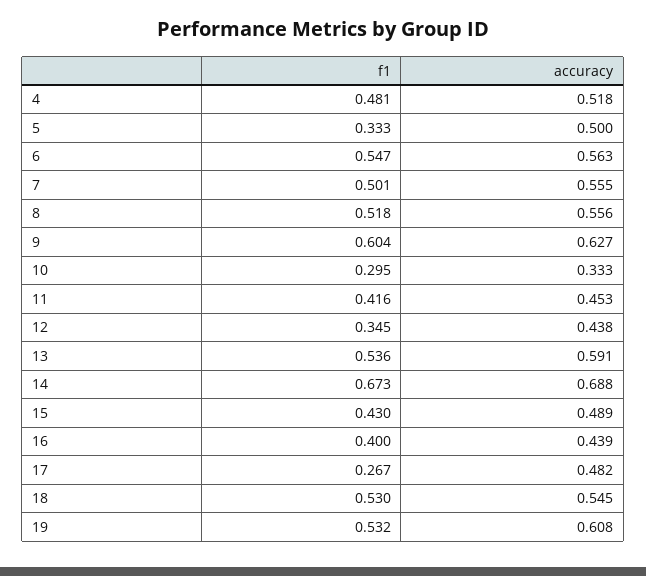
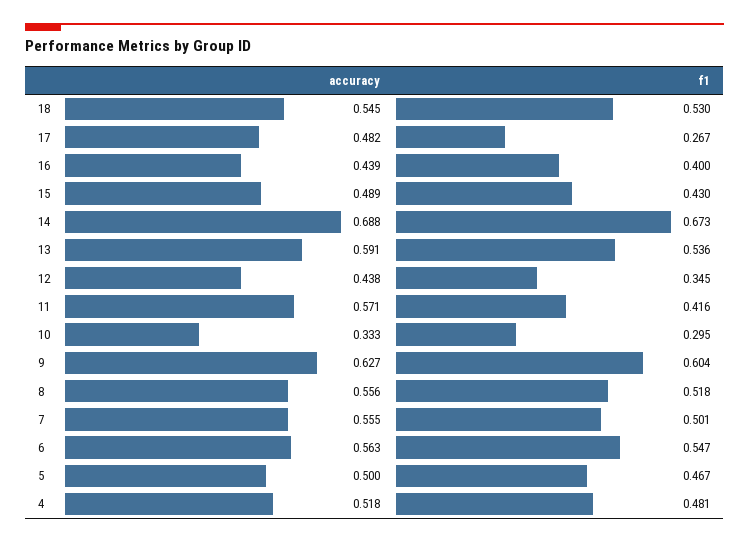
  {
    "f1": {
      "4": 0.481,
-     "5": 0.333,
+     "5": 0.467,
      "6": 0.547,
      "7": 0.501,
      "8": 0.518,
      "9": 0.604,
      "10": 0.295,
      "11": 0.416,
      "12": 0.345,
      "13": 0.536,
      "14": 0.673,
      "15": 0.43,
      "16": 0.4,
      "17": 0.267,
-     "18": 0.53,
+     "18": 0.53
-     "19": 0.532
    },
    "accuracy": {
      "4": 0.518,
      "5": 0.5,
      "6": 0.563,
      "7": 0.555,
      "8": 0.556,
      "9": 0.627,
      "10": 0.333,
-     "11": 0.453,
+     "11": 0.571,
      "12": 0.438,
      "13": 0.591,
      "14": 0.688,
      "15": 0.489,
      "16": 0.439,
      "17": 0.482,
-     "18": 0.545,
+     "18": 0.545
-     "19": 0.608
    }
  }

